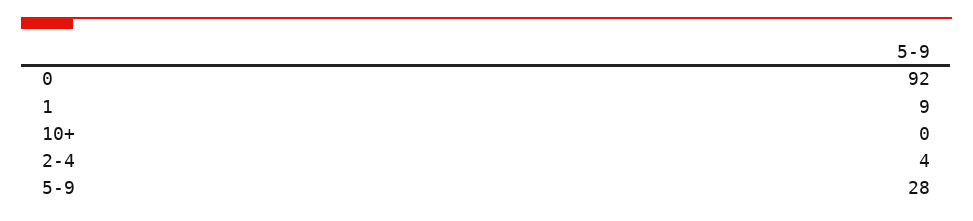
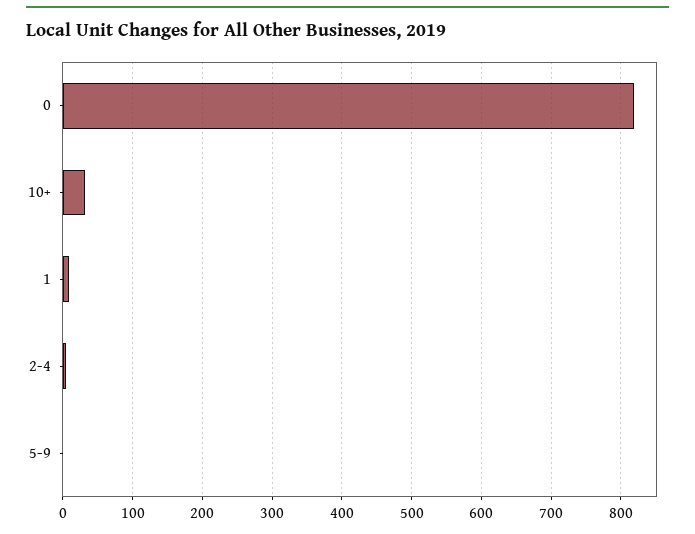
  {
-   "0": 92,
+   "0": 820,
    "1": 9,
-   "10+": 0,
+   "10+": 30,
    "2-4": 4,
-   "5-9": 28
+   "5-9": 0
  }

